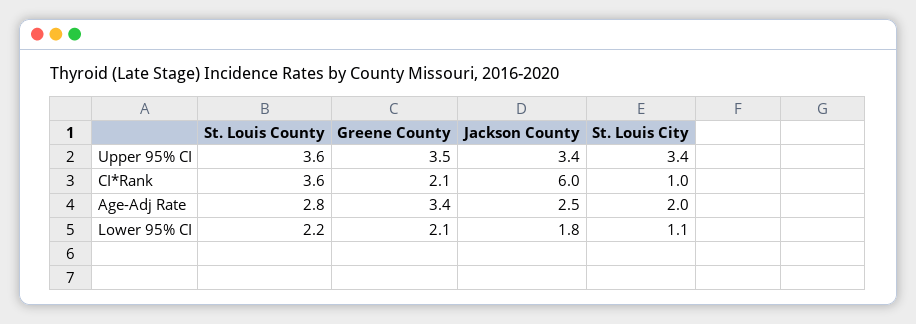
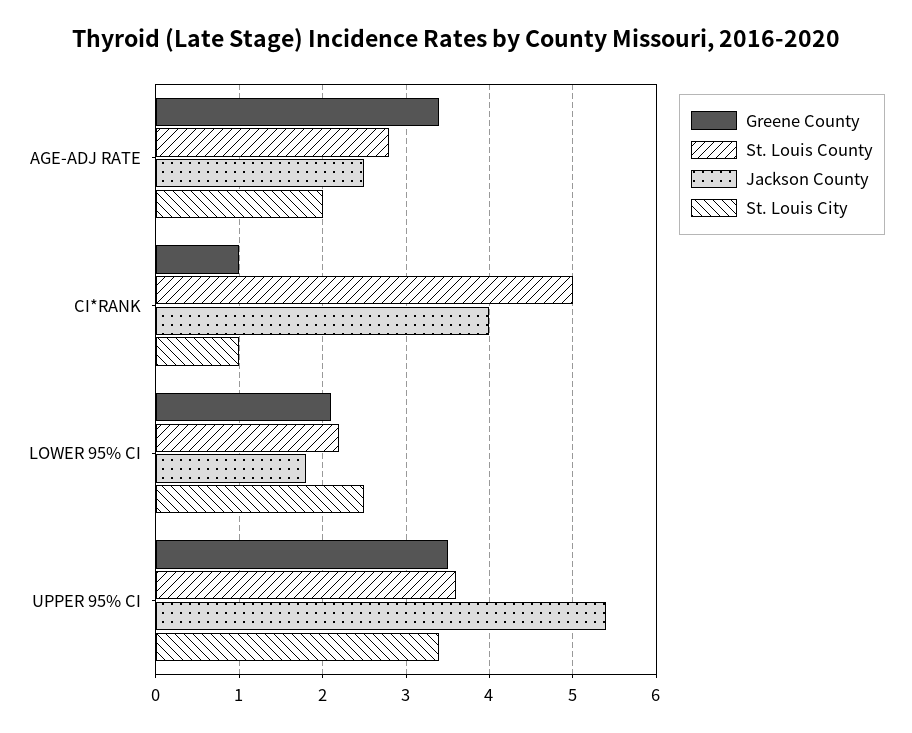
  {
    "St. Louis County": {
      "Upper 95% CI": 3.6,
-     "CI*Rank": 3.6,
+     "CI*Rank": 5,
      "Age-Adj Rate": 2.8,
      "Lower 95% CI": 2.2
    },
    "Greene County": {
      "Upper 95% CI": 3.5,
-     "CI*Rank": 2.1,
+     "CI*Rank": 1,
      "Age-Adj Rate": 3.4,
      "Lower 95% CI": 2.1
    },
    "Jackson County": {
-     "Upper 95% CI": 3.4,
+     "Upper 95% CI": 5.4,
-     "CI*Rank": 6,
+     "CI*Rank": 4,
      "Age-Adj Rate": 2.5,
      "Lower 95% CI": 1.8
    },
    "St. Louis City": {
      "Upper 95% CI": 3.4,
      "CI*Rank": 1,
      "Age-Adj Rate": 2,
-     "Lower 95% CI": 1.1
+     "Lower 95% CI": 2.5
    }
  }

